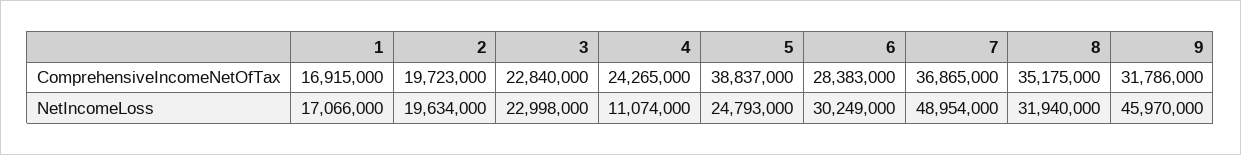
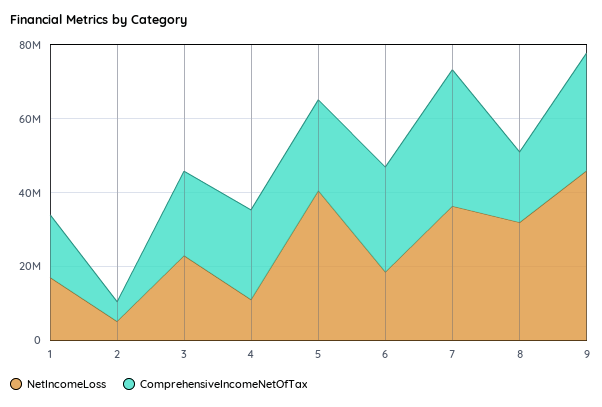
  {
    "ComprehensiveIncomeNetOfTax": {
      "1": 16915000,
-     "2": 19723000,
+     "2": 5000000,
      "3": 22840000,
      "4": 24265000,
-     "5": 38837000,
+     "5": 25000000,
      "6": 28383000,
      "7": 36865000,
-     "8": 35175000,
+     "8": 20000000,
      "9": 31786000
    },
    "NetIncomeLoss": {
      "1": 17066000,
-     "2": 19634000,
+     "2": 5000000,
      "3": 22998000,
      "4": 11074000,
-     "5": 24793000,
+     "5": 40000000,
-     "6": 30249000,
+     "6": 20000000,
-     "7": 48954000,
+     "7": 35000000,
      "8": 31940000,
      "9": 45970000
    }
  }

